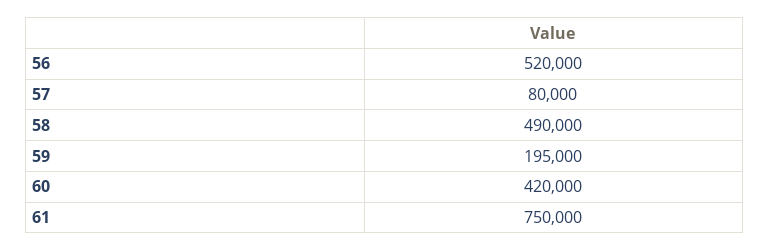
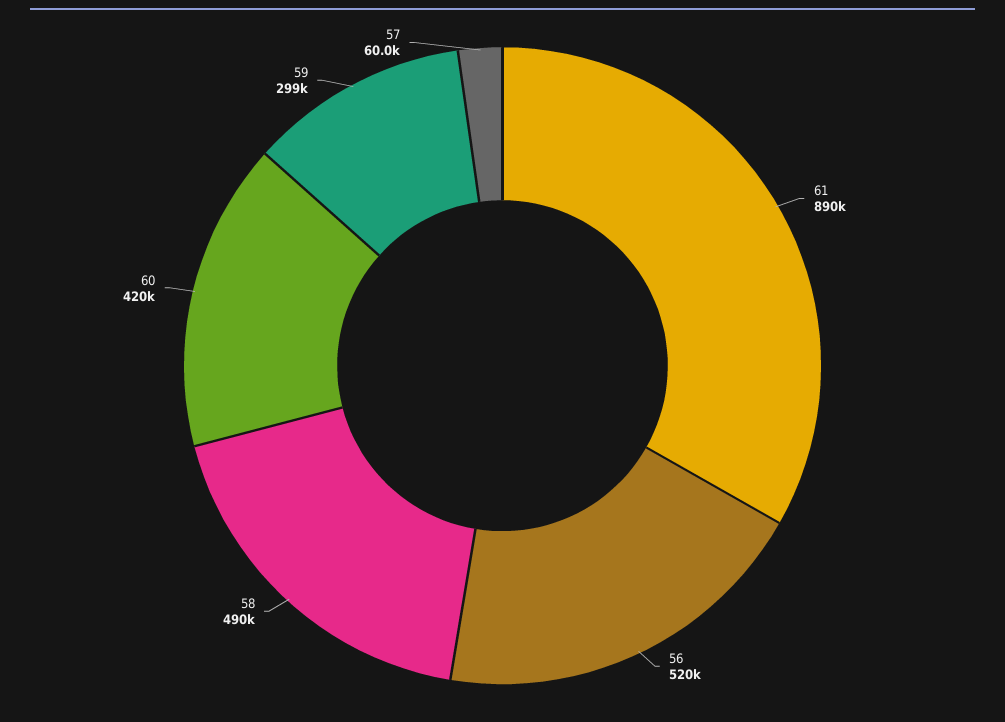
  {
    "56": 520000,
-   "57": 80000,
+   "57": 60000,
    "58": 490000,
-   "59": 195000,
+   "59": 299000,
    "60": 420000,
-   "61": 750000
+   "61": 890000
  }

